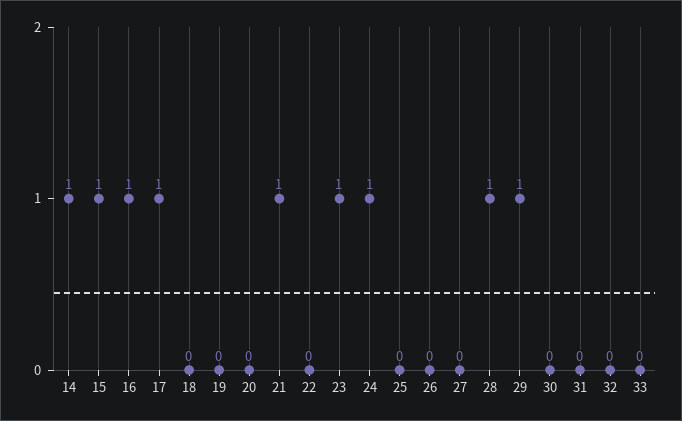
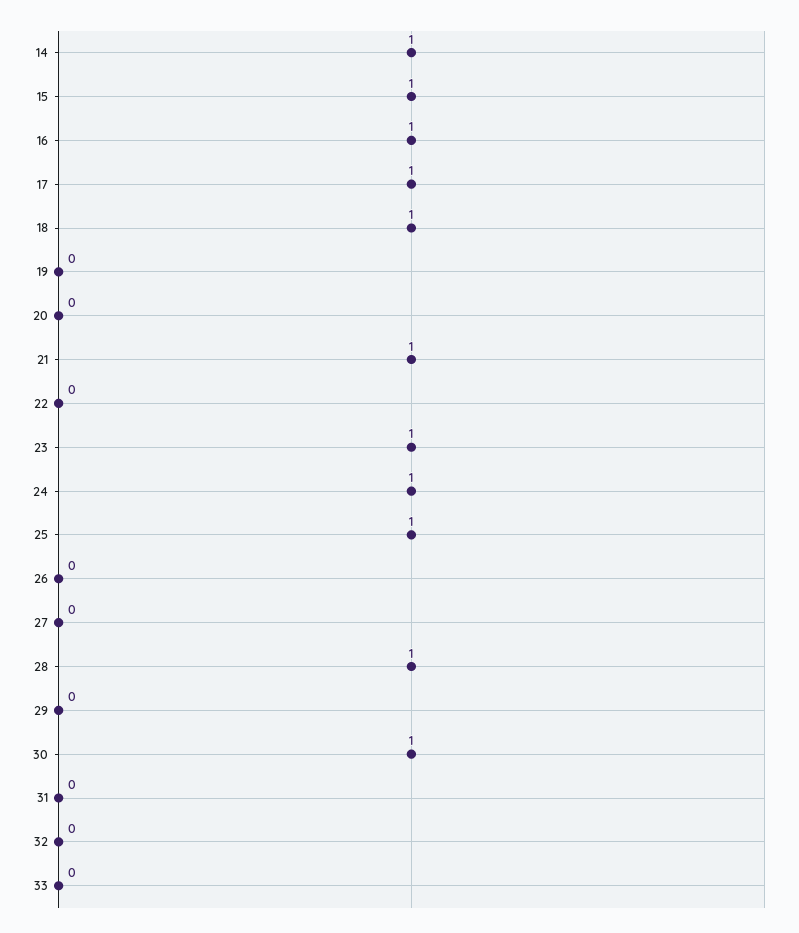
  {
    "14": 1,
    "15": 1,
    "16": 1,
    "17": 1,
-   "18": 0,
+   "18": 1,
    "19": 0,
    "20": 0,
    "21": 1,
    "22": 0,
    "23": 1,
    "24": 1,
-   "25": 0,
+   "25": 1,
    "26": 0,
    "27": 0,
    "28": 1,
-   "29": 1,
+   "29": 0,
-   "30": 0,
+   "30": 1,
    "31": 0,
    "32": 0,
    "33": 0
  }

